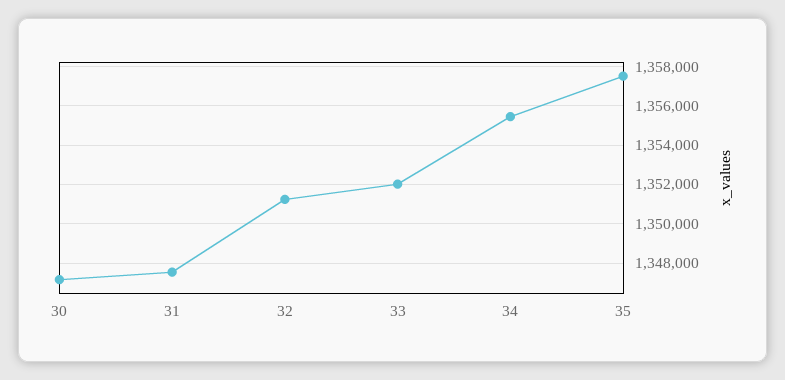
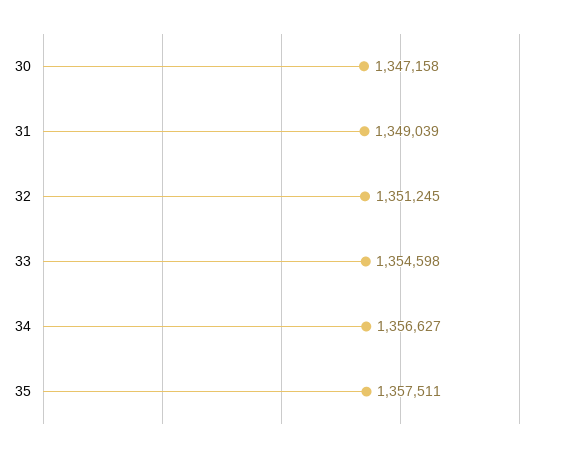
  {
    "30": 1347158,
-   "31": 1347500,
+   "31": 1349039,
    "32": 1351245,
-   "33": 1352000,
+   "33": 1354598,
-   "34": 1355500,
+   "34": 1356627,
    "35": 1357511
  }

